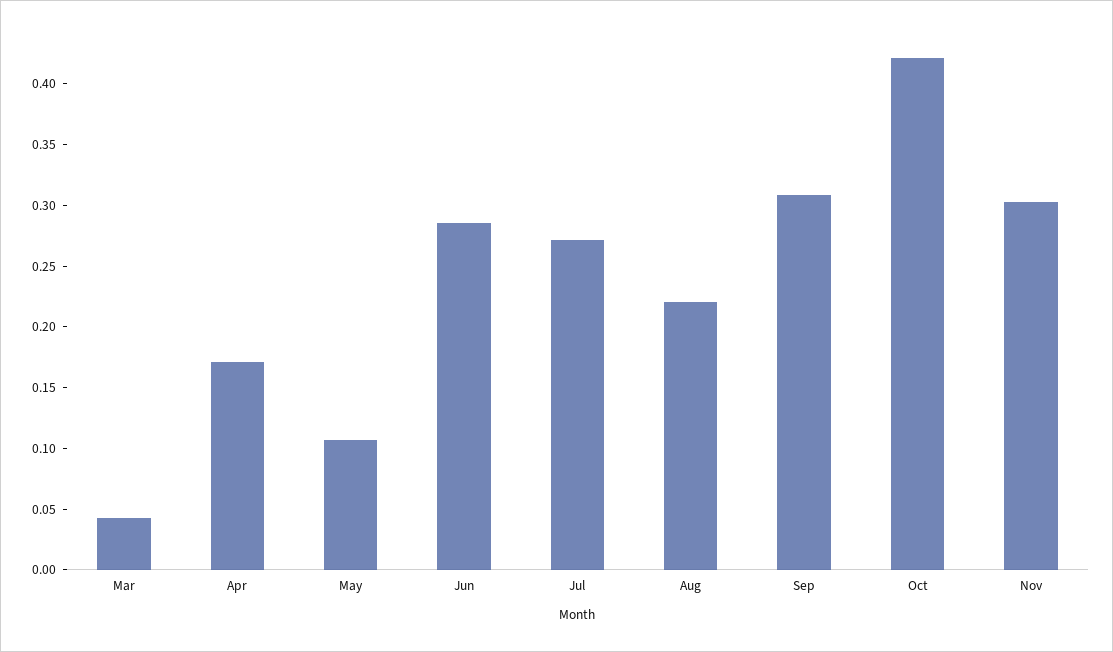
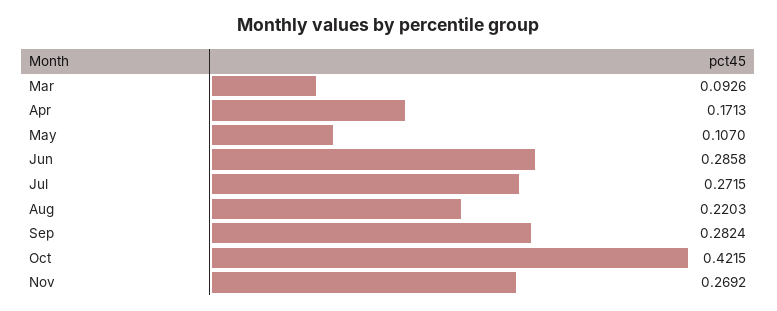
  {
-   "Mar": 0.04,
+   "Mar": 0.0926,
    "Apr": 0.1713,
    "May": 0.107,
    "Jun": 0.2858,
    "Jul": 0.2715,
    "Aug": 0.2203,
-   "Sep": 0.31,
+   "Sep": 0.2824,
    "Oct": 0.4215,
-   "Nov": 0.3
+   "Nov": 0.2692
  }

